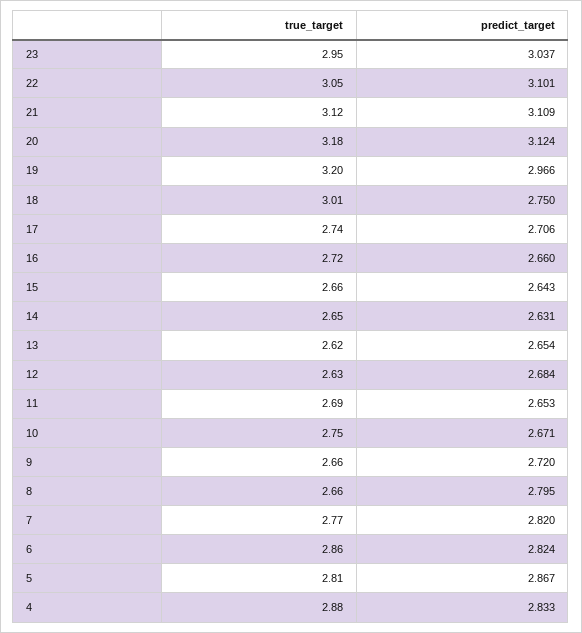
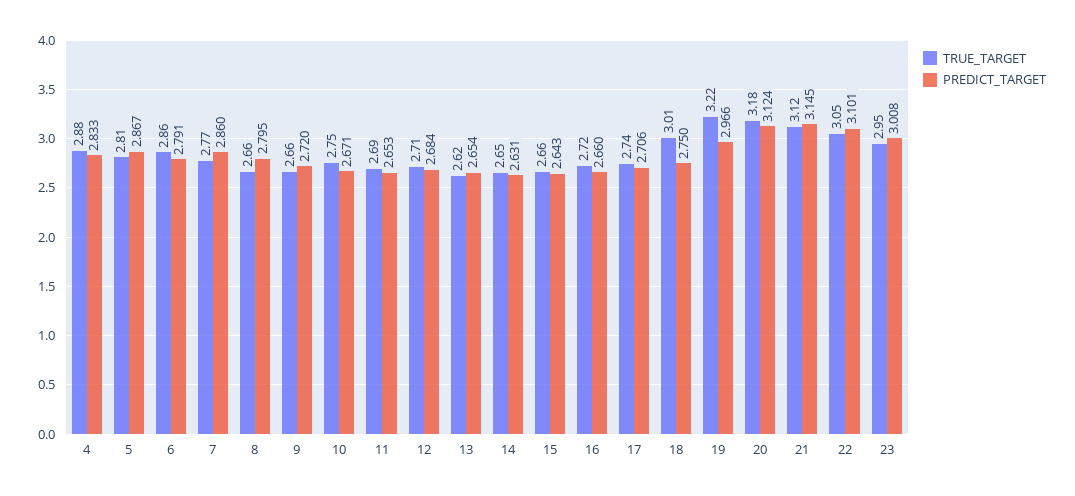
  {
    "true_target": {
      "23": 2.95,
      "22": 3.05,
      "21": 3.12,
      "20": 3.18,
-     "19": 3.2,
+     "19": 3.22,
      "18": 3.01,
      "17": 2.74,
      "16": 2.72,
      "15": 2.66,
      "14": 2.65,
      "13": 2.62,
-     "12": 2.63,
+     "12": 2.71,
      "11": 2.69,
      "10": 2.75,
      "9": 2.66,
      "8": 2.66,
      "7": 2.77,
      "6": 2.86,
      "5": 2.81,
      "4": 2.88
    },
    "predict_target": {
-     "23": 3.037,
+     "23": 3.008,
      "22": 3.101,
-     "21": 3.109,
+     "21": 3.145,
      "20": 3.124,
      "19": 2.966,
      "18": 2.75,
      "17": 2.706,
      "16": 2.66,
      "15": 2.643,
      "14": 2.631,
      "13": 2.654,
      "12": 2.684,
      "11": 2.653,
      "10": 2.671,
      "9": 2.72,
      "8": 2.795,
-     "7": 2.82,
+     "7": 2.86,
-     "6": 2.824,
+     "6": 2.791,
      "5": 2.867,
      "4": 2.833
    }
  }

